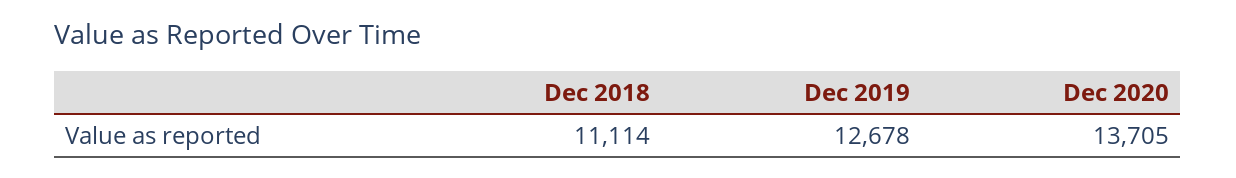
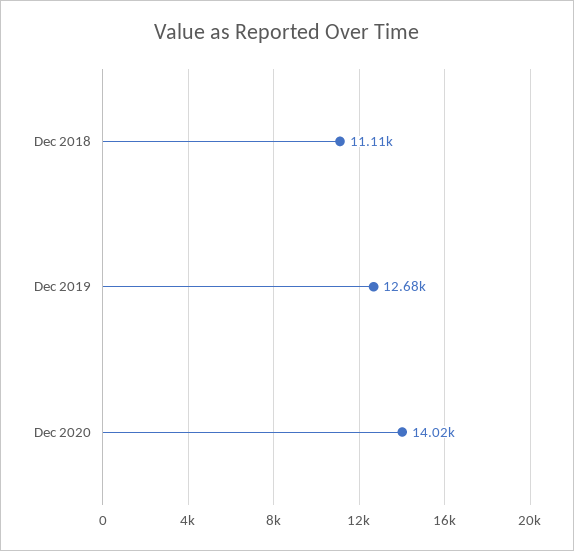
  {
    "Dec 2018": 11114,
    "Dec 2019": 12678,
-   "Dec 2020": 13705
+   "Dec 2020": 14020
  }

